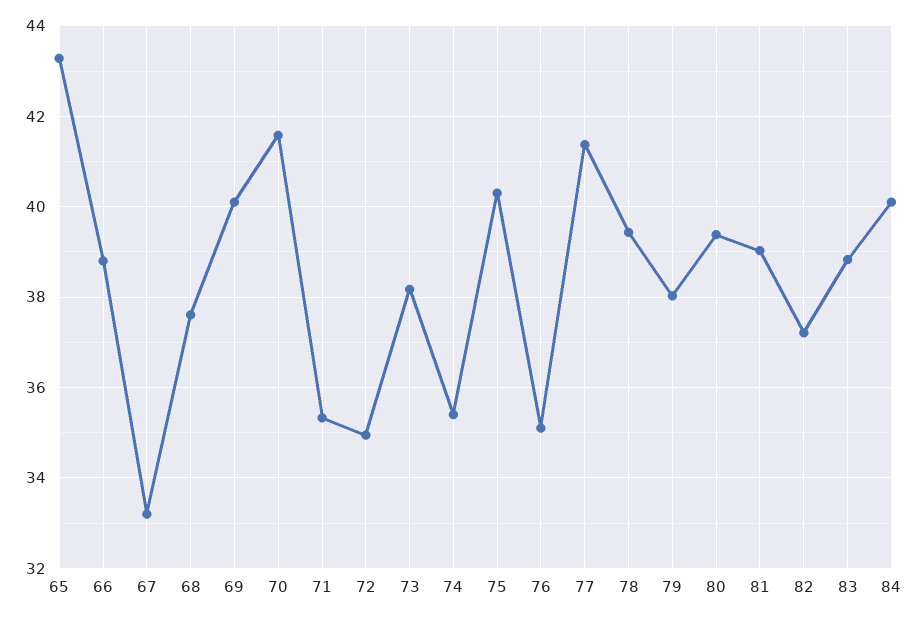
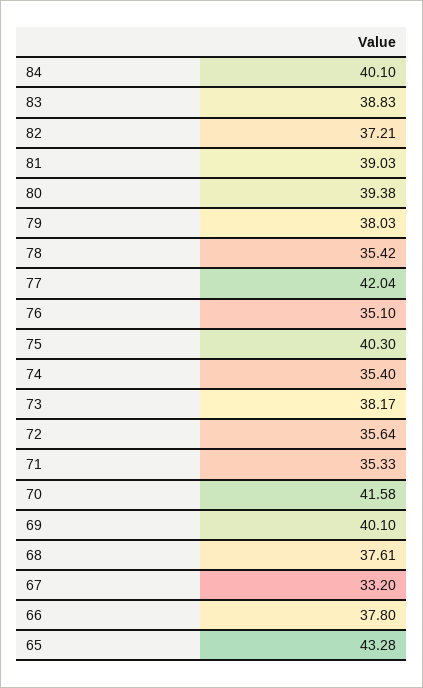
  {
    "65": 43.28,
-   "66": 38.8,
+   "66": 37.8,
    "67": 33.2,
    "68": 37.61,
    "69": 40.1,
    "70": 41.58,
    "71": 35.33,
-   "72": 35,
+   "72": 35.64,
    "73": 38.17,
    "74": 35.4,
    "75": 40.3,
    "76": 35.1,
-   "77": 41.4,
+   "77": 42.04,
-   "78": 39.4,
+   "78": 35.42,
    "79": 38.03,
    "80": 39.38,
    "81": 39.03,
    "82": 37.21,
    "83": 38.83,
    "84": 40.1
  }

